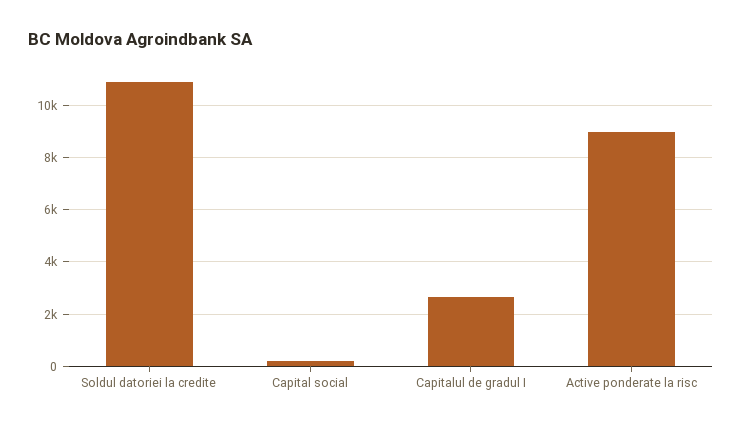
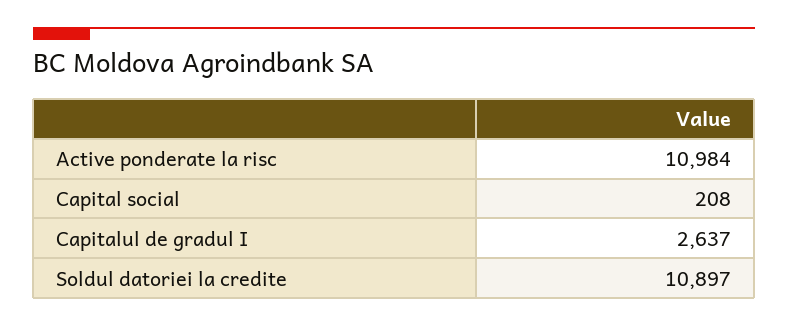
  {
    "Soldul datoriei la credite": 10897,
    "Capital social": 208,
    "Capitalul de gradul I": 2637,
-   "Active ponderate la risc": 9000
+   "Active ponderate la risc": 10984
  }

